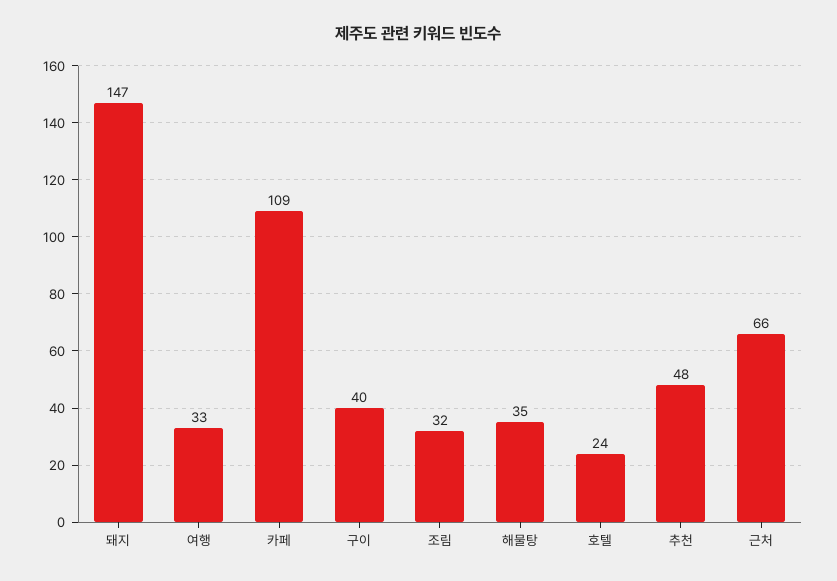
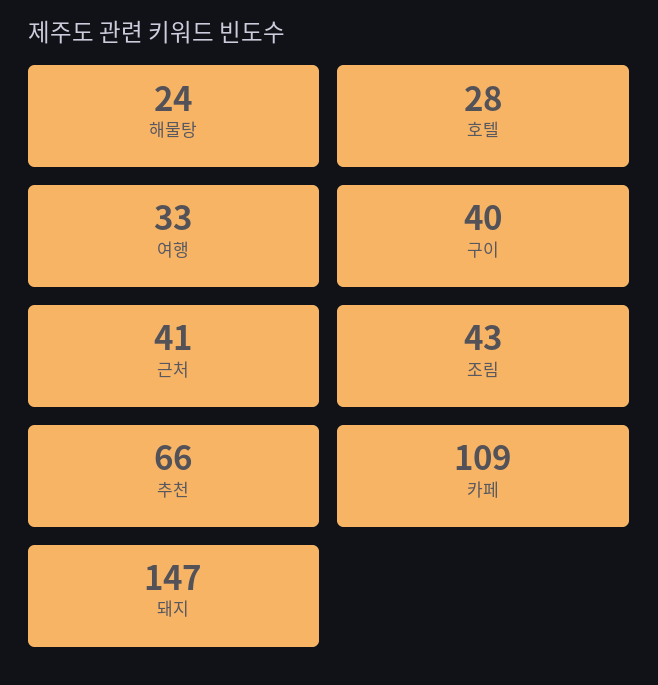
  {
    "돼지": 147,
    "여행": 33,
    "카페": 109,
    "구이": 40,
-   "조림": 32,
+   "조림": 43,
-   "해물탕": 35,
+   "해물탕": 24,
-   "호텔": 24,
+   "호텔": 28,
-   "추천": 48,
+   "추천": 66,
-   "근처": 66
+   "근처": 41
  }

